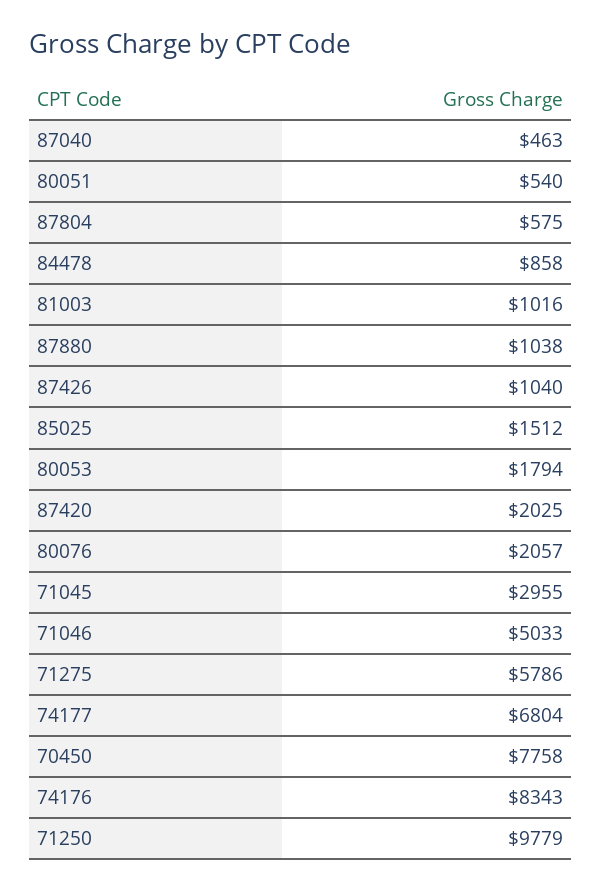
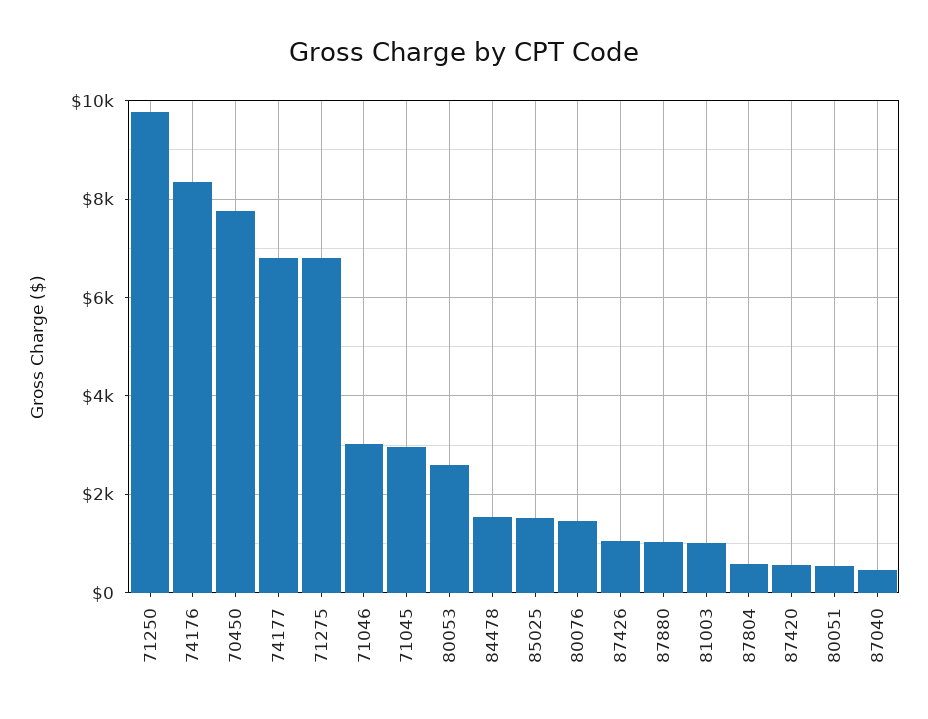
  {
    "87040": 463,
    "80051": 540,
    "87804": 575,
-   "84478": 858,
+   "84478": 1600,
    "81003": 1016,
    "87880": 1038,
    "87426": 1040,
    "85025": 1512,
-   "80053": 1794,
+   "80053": 2600,
-   "87420": 2025,
+   "87420": 600,
-   "80076": 2057,
+   "80076": 1400,
    "71045": 2955,
-   "71046": 5033,
+   "71046": 3000,
-   "71275": 5786,
+   "71275": 6800,
    "74177": 6804,
    "70450": 7758,
    "74176": 8343,
    "71250": 9779
  }

